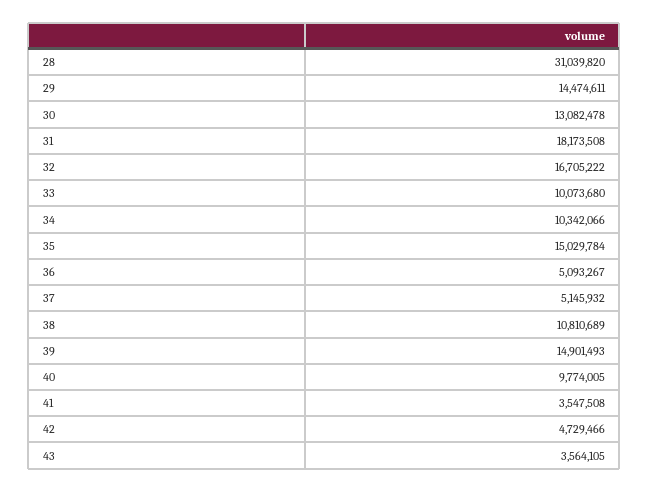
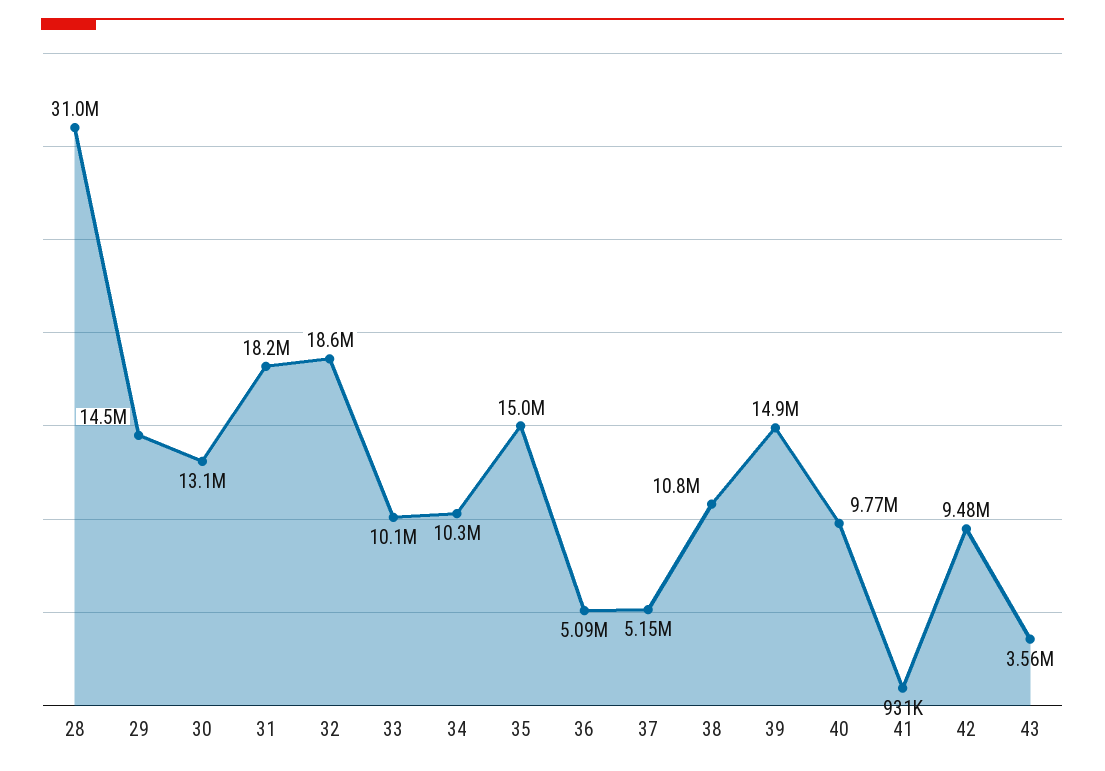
  {
    "28": 31039820,
    "29": 14474611,
    "30": 13082478,
    "31": 18173508,
-   "32": 16705222,
+   "32": 18600000,
    "33": 10073680,
    "34": 10342066,
    "35": 15029784,
    "36": 5093267,
    "37": 5145932,
    "38": 10810689,
    "39": 14901493,
    "40": 9774005,
-   "41": 3547508,
+   "41": 931000,
-   "42": 4729466,
+   "42": 9480000,
    "43": 3564105
  }

